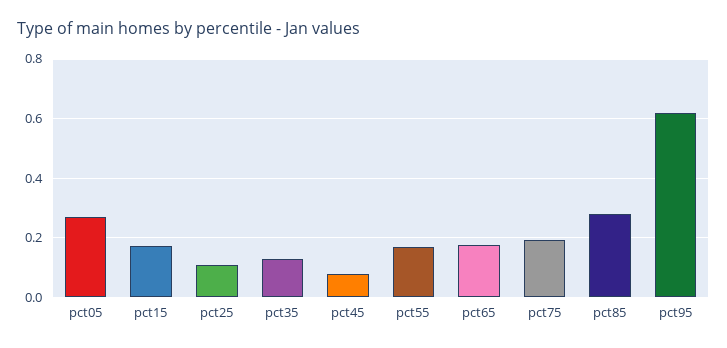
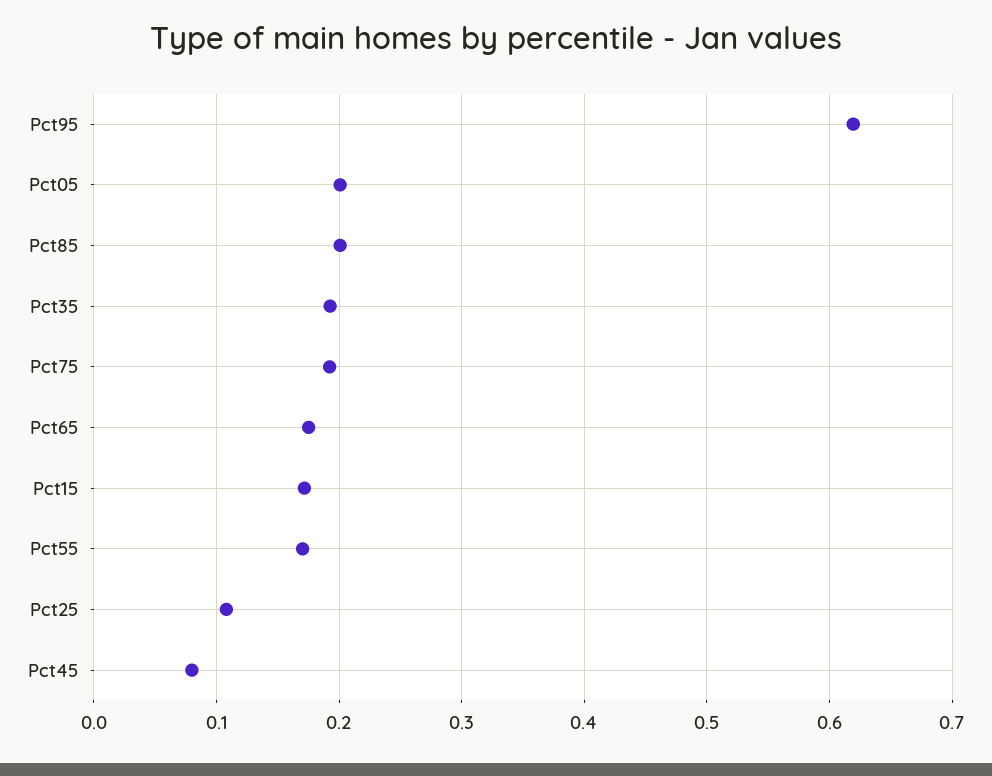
  {
-   "pct05": 0.275,
+   "pct05": 0.2,
    "pct15": 0.17,
    "pct25": 0.11,
-   "pct35": 0.125,
+   "pct35": 0.19,
    "pct45": 0.08,
    "pct55": 0.17,
    "pct65": 0.18,
    "pct75": 0.19,
-   "pct85": 0.275,
+   "pct85": 0.2,
    "pct95": 0.62
  }

